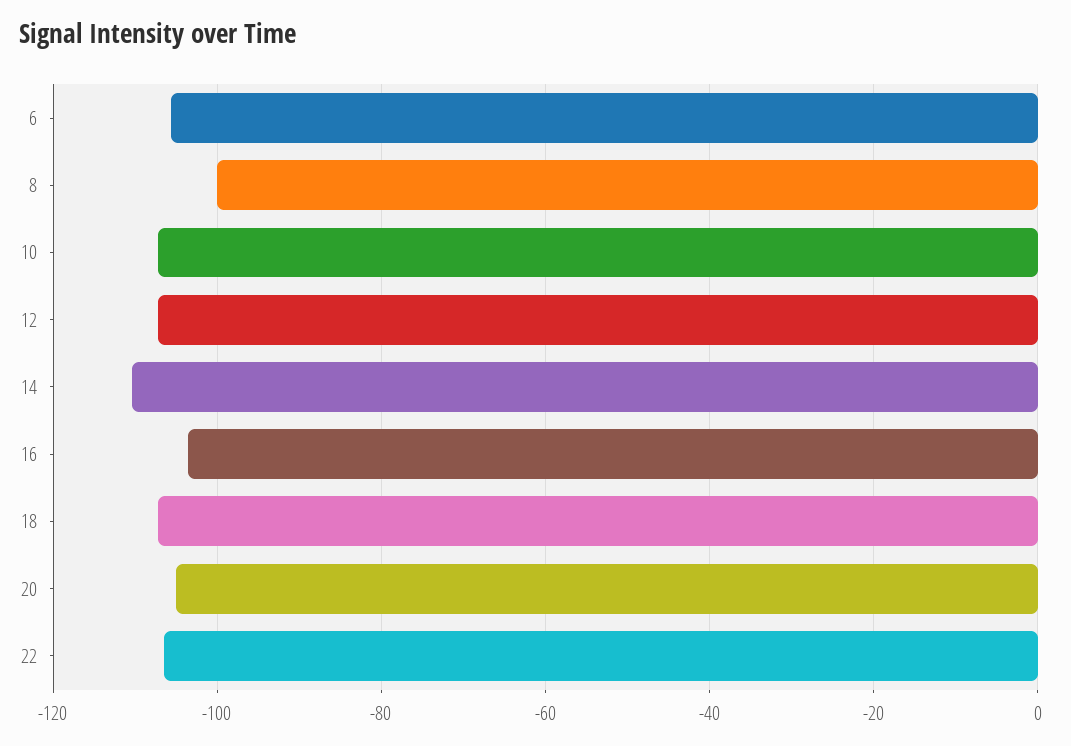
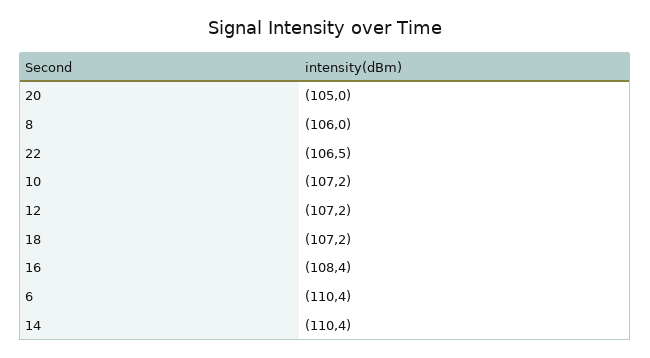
  {
-   "6": -106,
+   "6": -110.4,
-   "8": -100,
+   "8": -106,
    "10": -107.2,
    "12": -107.2,
    "14": -110.4,
-   "16": -104,
+   "16": -108.4,
    "18": -107.2,
    "20": -105,
    "22": -106.5
  }

